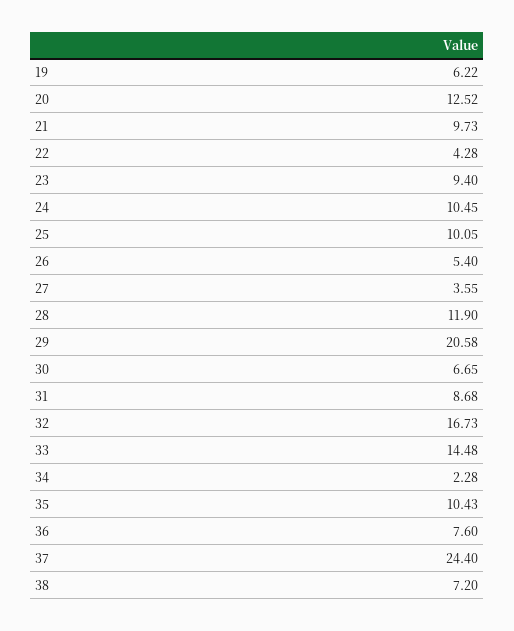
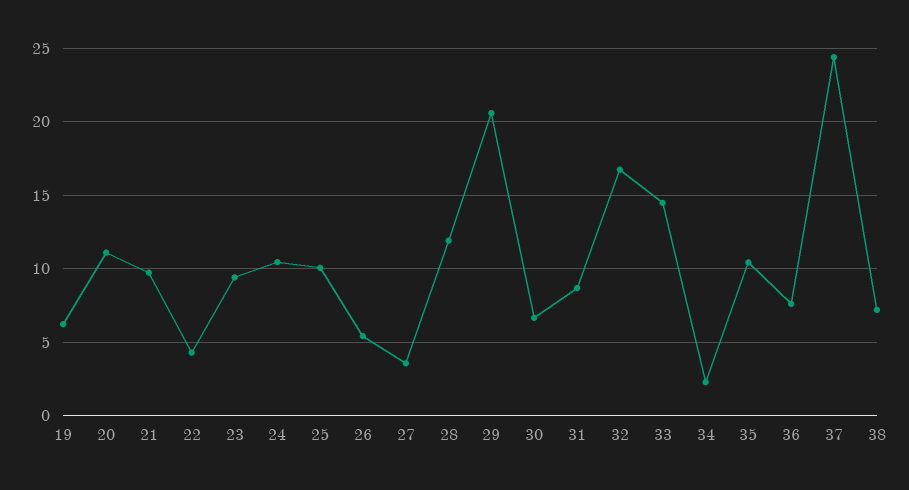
  {
    "19": 6.22,
-   "20": 12.52,
+   "20": 11,
    "21": 9.73,
    "22": 4.28,
    "23": 9.4,
    "24": 10.45,
    "25": 10.05,
    "26": 5.4,
    "27": 3.55,
    "28": 11.9,
    "29": 20.58,
    "30": 6.65,
    "31": 8.68,
    "32": 16.73,
    "33": 14.48,
    "34": 2.28,
    "35": 10.43,
    "36": 7.6,
    "37": 24.4,
    "38": 7.2
  }

